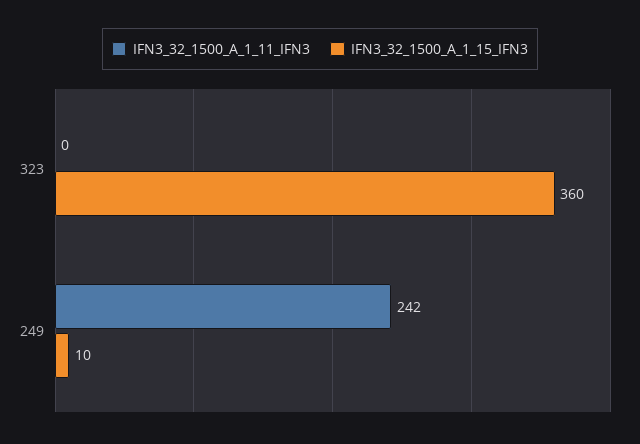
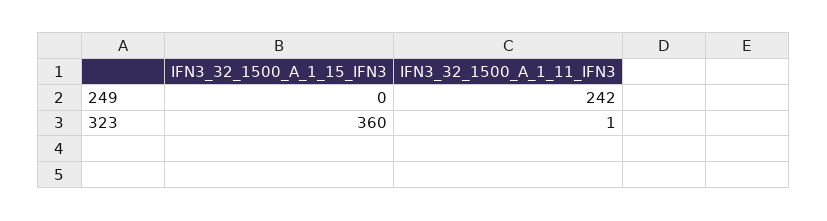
  {
    "IFN3_32_1500_A_1_11_IFN3": {
-     "323": 0,
+     "323": 1,
      "249": 242
    },
    "IFN3_32_1500_A_1_15_IFN3": {
      "323": 360,
-     "249": 10
+     "249": 0
    }
  }

